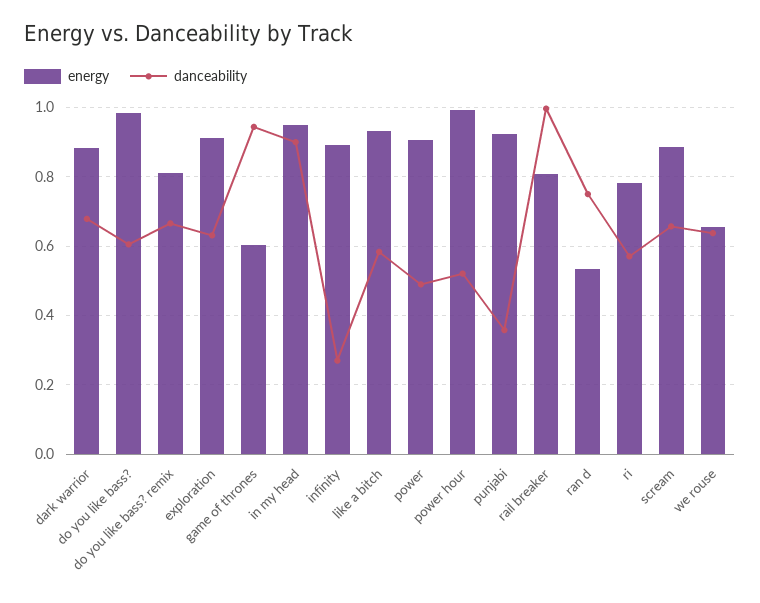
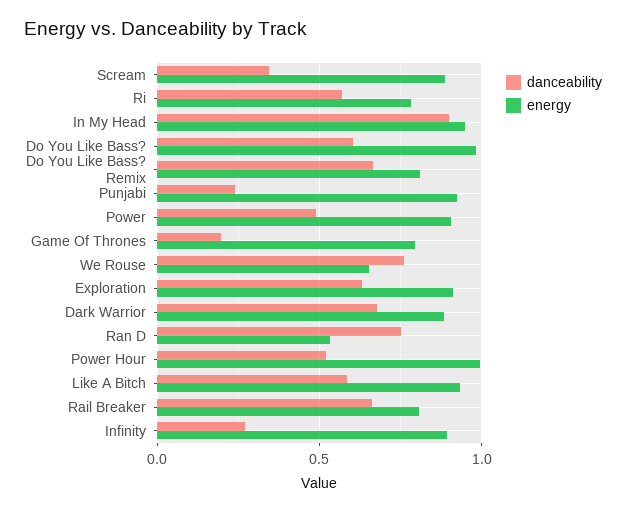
  {
    "energy": {
      "dark warrior": 0.88,
      "do you like bass?": 0.98,
      "do you like bass? remix": 0.82,
      "exploration": 0.92,
-     "game of thrones": 0.6,
+     "game of thrones": 0.8,
      "in my head": 0.96,
      "infinity": 0.9,
      "like a bitch": 0.94,
      "power": 0.9,
      "power hour": 1,
      "punjabi": 0.92,
      "rail breaker": 0.8,
      "ran d": 0.54,
      "ri": 0.78,
      "scream": 0.88,
      "we rouse": 0.66
    },
    "danceability": {
      "dark warrior": 0.68,
      "do you like bass?": 0.6,
      "do you like bass? remix": 0.66,
      "exploration": 0.64,
-     "game of thrones": 0.94,
+     "game of thrones": 0.2,
      "in my head": 0.9,
      "infinity": 0.28,
      "like a bitch": 0.58,
      "power": 0.5,
      "power hour": 0.52,
-     "punjabi": 0.36,
+     "punjabi": 0.25,
-     "rail breaker": 1,
+     "rail breaker": 0.65,
      "ran d": 0.76,
      "ri": 0.58,
-     "scream": 0.66,
+     "scream": 0.35,
-     "we rouse": 0.64
+     "we rouse": 0.75
    }
  }

